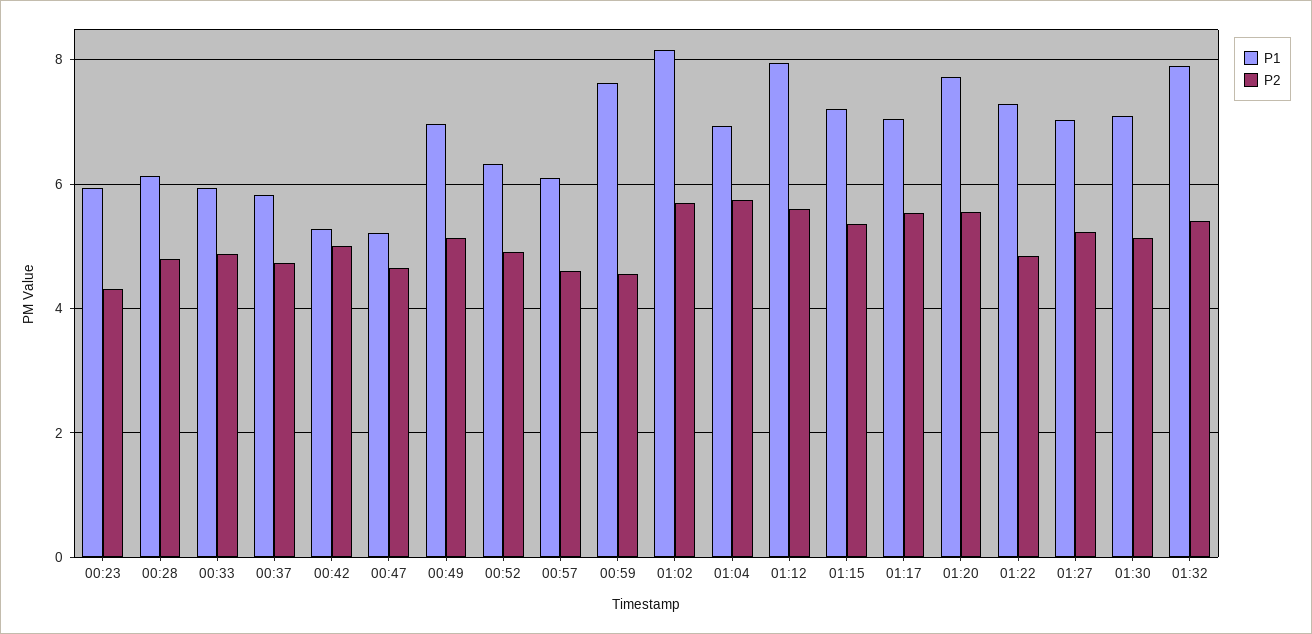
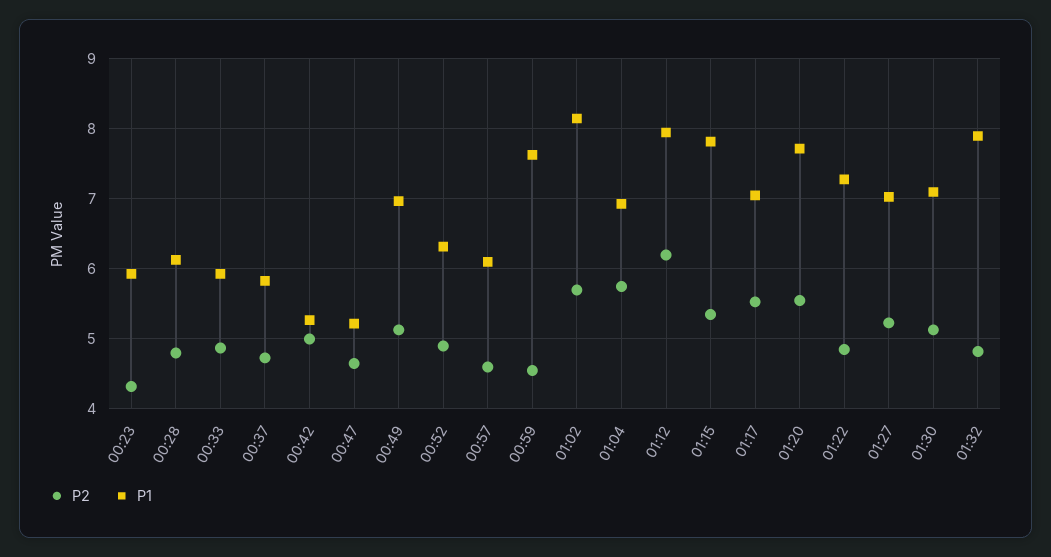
  {
    "P1": {
      "00:23": 5.9,
      "00:28": 6.1,
      "00:33": 5.9,
      "00:37": 5.8,
      "00:42": 5.3,
      "00:47": 5.2,
      "00:49": 7,
      "00:52": 6.3,
      "00:57": 6.1,
      "00:59": 7.6,
      "01:02": 8.2,
      "01:04": 6.9,
      "01:12": 8,
-     "01:15": 7.2,
+     "01:15": 7.8,
      "01:17": 7.1,
      "01:20": 7.7,
      "01:22": 7.3,
      "01:27": 7,
      "01:30": 7.1,
      "01:32": 7.9
    },
    "P2": {
      "00:23": 4.3,
      "00:28": 4.8,
      "00:33": 4.9,
      "00:37": 4.7,
      "00:42": 5,
      "00:47": 4.7,
      "00:49": 5.1,
      "00:52": 4.9,
      "00:57": 4.6,
      "00:59": 4.6,
      "01:02": 5.7,
      "01:04": 5.8,
-     "01:12": 5.6,
+     "01:12": 6.2,
      "01:15": 5.4,
      "01:17": 5.5,
      "01:20": 5.6,
      "01:22": 4.9,
      "01:27": 5.2,
      "01:30": 5.1,
-     "01:32": 5.4
+     "01:32": 4.8
    }
  }

